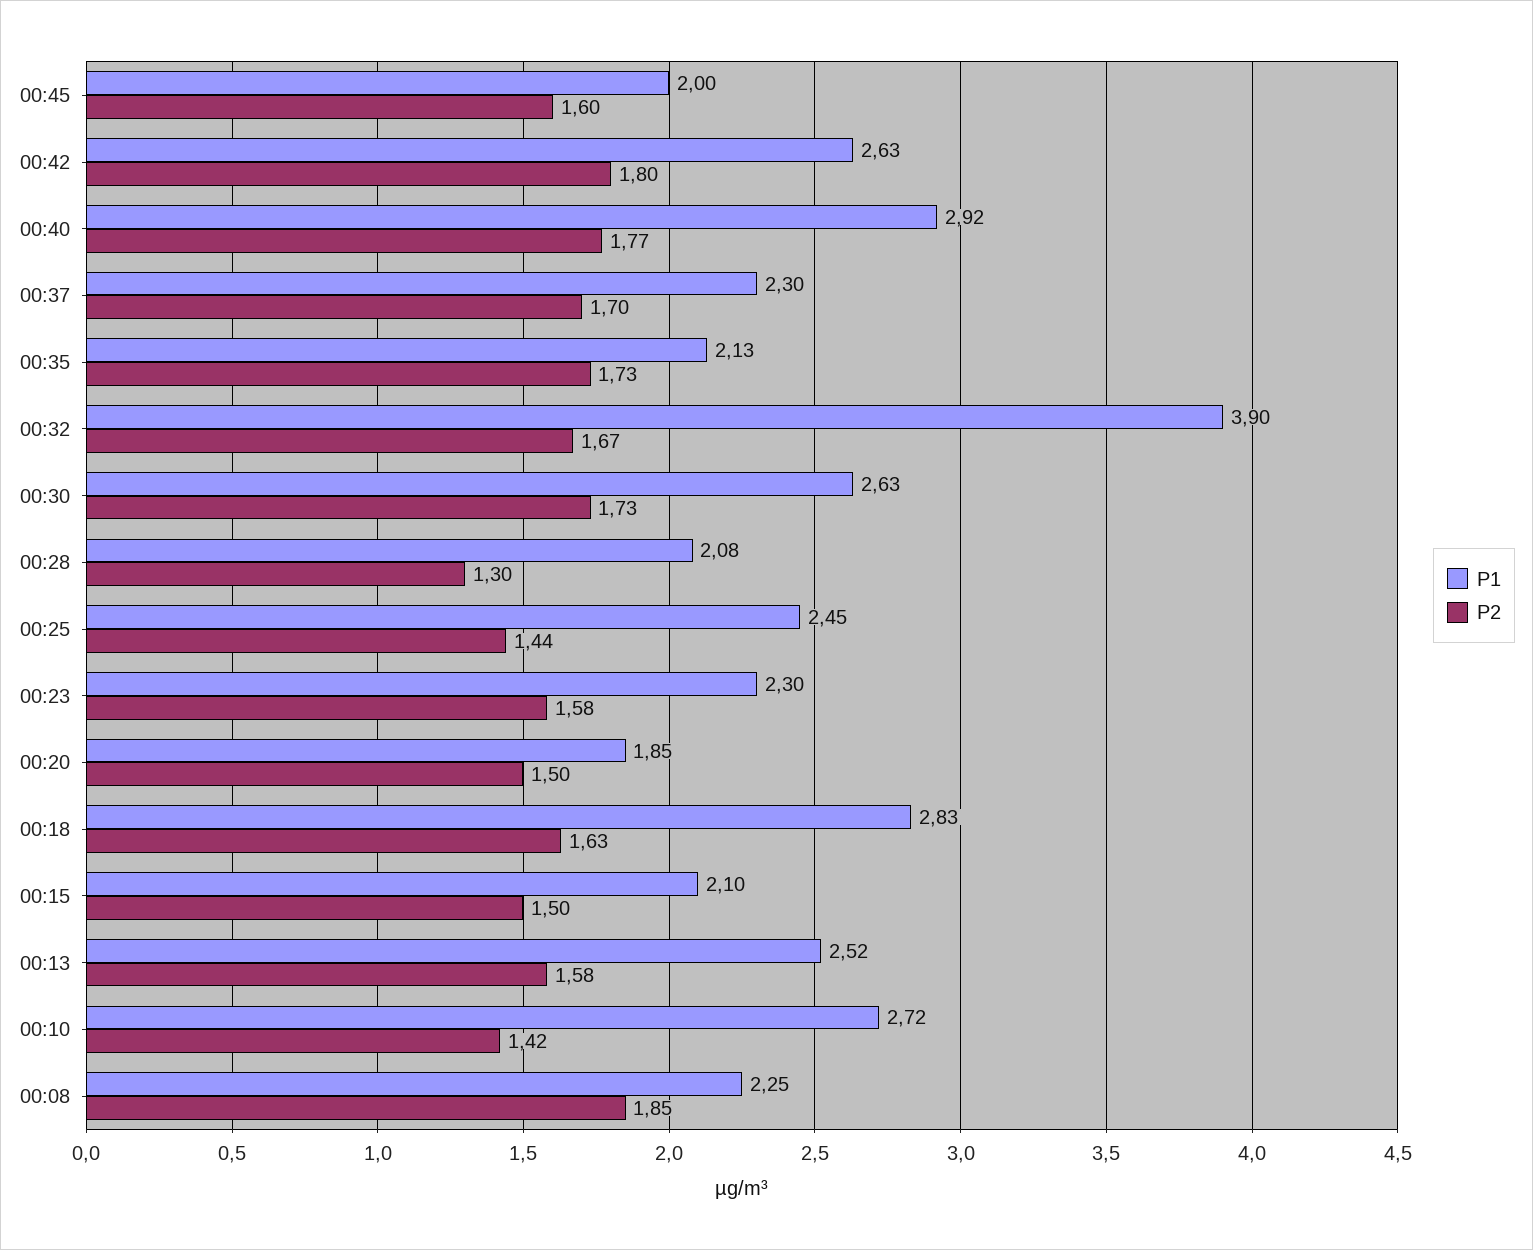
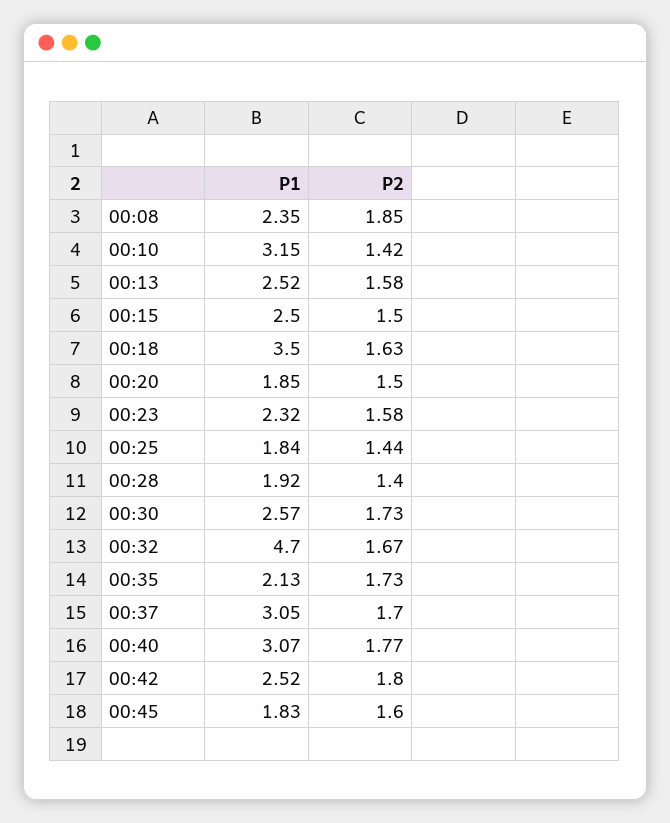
  {
    "P1": {
-     "00:45": 2,
+     "00:45": 1.83,
-     "00:42": 2.63,
+     "00:42": 2.52,
-     "00:40": 2.92,
+     "00:40": 3.07,
-     "00:37": 2.3,
+     "00:37": 3.05,
      "00:35": 2.13,
-     "00:32": 3.9,
+     "00:32": 4.7,
-     "00:30": 2.63,
+     "00:30": 2.57,
-     "00:28": 2.08,
+     "00:28": 1.92,
-     "00:25": 2.45,
+     "00:25": 1.84,
-     "00:23": 2.3,
+     "00:23": 2.32,
      "00:20": 1.85,
-     "00:18": 2.83,
+     "00:18": 3.5,
-     "00:15": 2.1,
+     "00:15": 2.5,
      "00:13": 2.52,
-     "00:10": 2.72,
+     "00:10": 3.15,
-     "00:08": 2.25
+     "00:08": 2.35
    },
    "P2": {
      "00:45": 1.6,
      "00:42": 1.8,
      "00:40": 1.77,
      "00:37": 1.7,
      "00:35": 1.73,
      "00:32": 1.67,
      "00:30": 1.73,
-     "00:28": 1.3,
+     "00:28": 1.4,
      "00:25": 1.44,
      "00:23": 1.58,
      "00:20": 1.5,
      "00:18": 1.63,
      "00:15": 1.5,
      "00:13": 1.58,
      "00:10": 1.42,
      "00:08": 1.85
    }
  }

